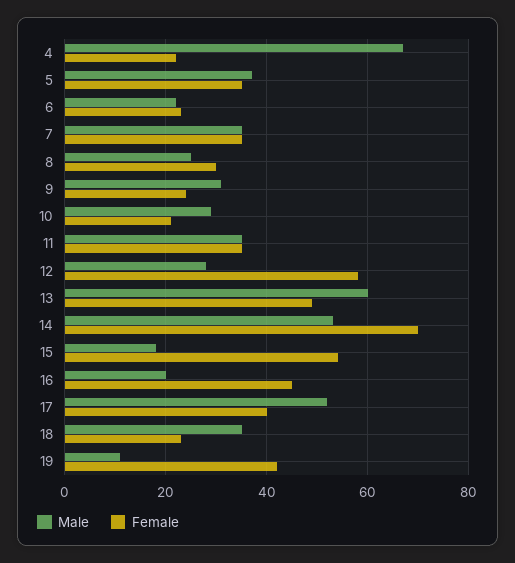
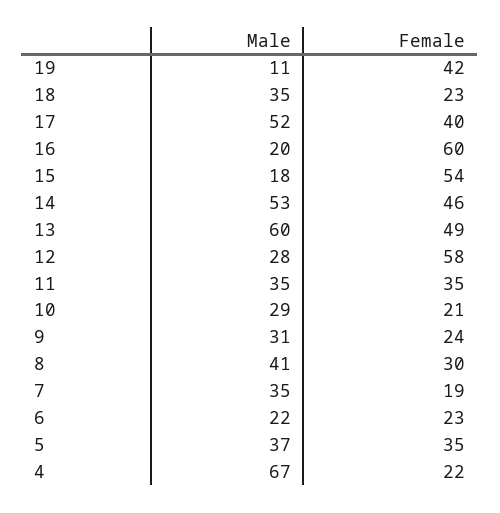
  {
    "Male": {
      "4": 67,
      "5": 37,
      "6": 22,
      "7": 35,
-     "8": 25,
+     "8": 41,
      "9": 31,
      "10": 29,
      "11": 35,
      "12": 28,
      "13": 60,
      "14": 53,
      "15": 18,
      "16": 20,
      "17": 52,
      "18": 35,
      "19": 11
    },
    "Female": {
      "4": 22,
      "5": 35,
      "6": 23,
-     "7": 35,
+     "7": 19,
      "8": 30,
      "9": 24,
      "10": 21,
      "11": 35,
      "12": 58,
      "13": 49,
-     "14": 70,
+     "14": 46,
      "15": 54,
-     "16": 45,
+     "16": 60,
      "17": 40,
      "18": 23,
      "19": 42
    }
  }

